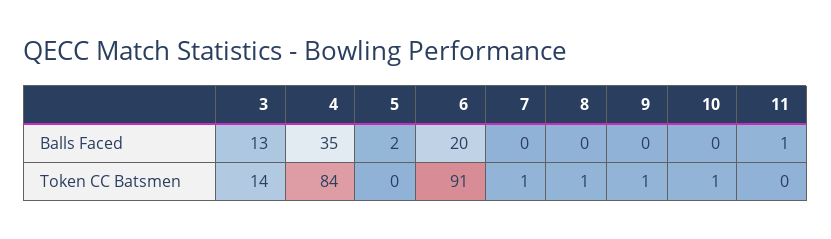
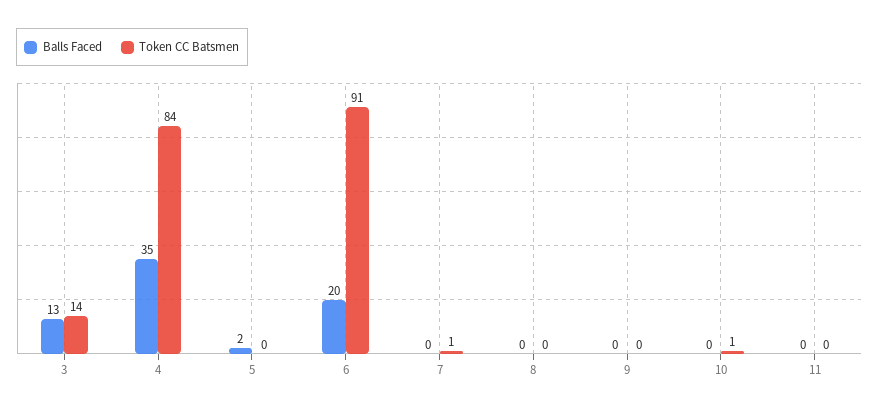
  {
    "Balls Faced": {
      "3": 13,
      "4": 35,
      "5": 2,
      "6": 20,
      "7": 0,
      "8": 0,
      "9": 0,
      "10": 0,
-     "11": 1
+     "11": 0
    },
    "Token CC Batsmen": {
      "3": 14,
      "4": 84,
      "5": 0,
      "6": 91,
      "7": 1,
-     "8": 1,
+     "8": 0,
-     "9": 1,
+     "9": 0,
      "10": 1,
      "11": 0
    }
  }

